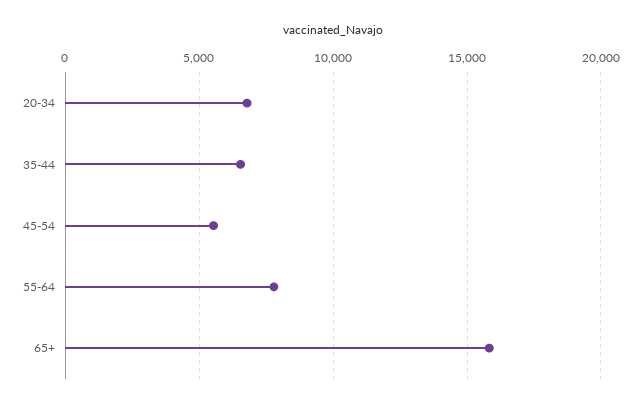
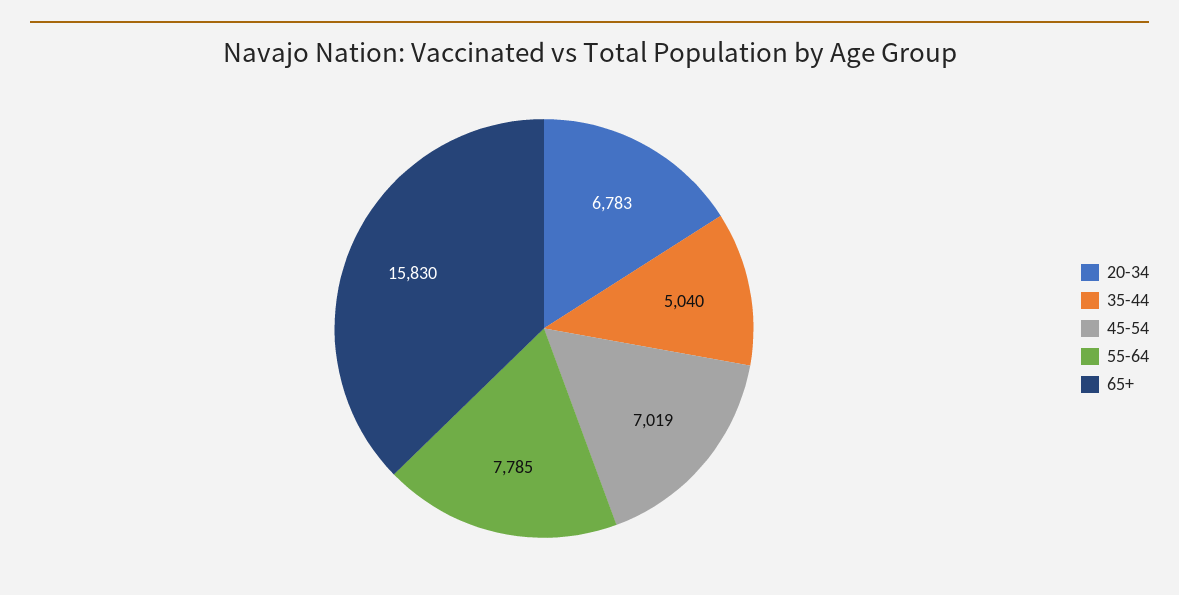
  {
    "20-34": 6783,
-   "35-44": 6500,
+   "35-44": 5040,
-   "45-54": 5500,
+   "45-54": 7019,
    "55-64": 7785,
    "65+": 15830
  }

